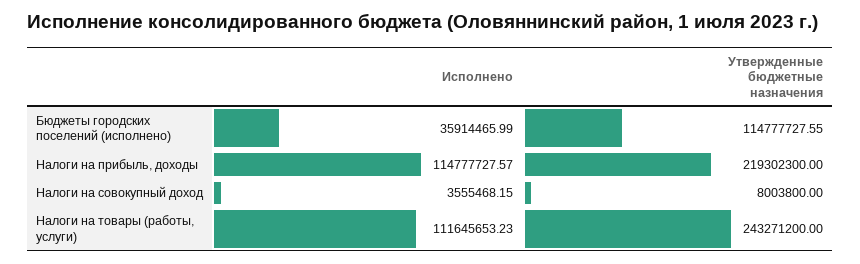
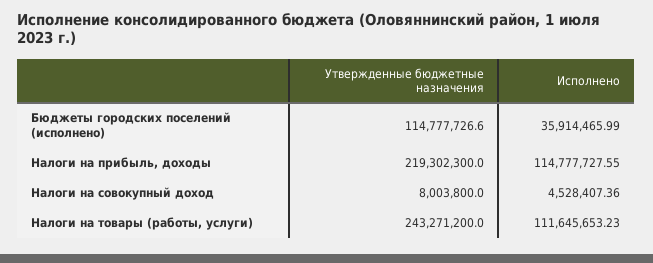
  {
    "Исполнено": {
      "Бюджеты городских поселений (исполнено)": 35914465.99,
-     "Налоги на прибыль, доходы": 114777727.57,
+     "Налоги на прибыль, доходы": 114777727.55,
-     "Налоги на совокупный доход": 3555468.15,
+     "Налоги на совокупный доход": 4528407.36,
      "Налоги на товары (работы, услуги)": 111645653.23
    },
    "Утвержденные бюджетные назначения": {
-     "Бюджеты городских поселений (исполнено)": 114777727.55,
+     "Бюджеты городских поселений (исполнено)": 114777726.6,
      "Налоги на прибыль, доходы": 219302300,
      "Налоги на совокупный доход": 8003800,
      "Налоги на товары (работы, услуги)": 243271200
    }
  }

